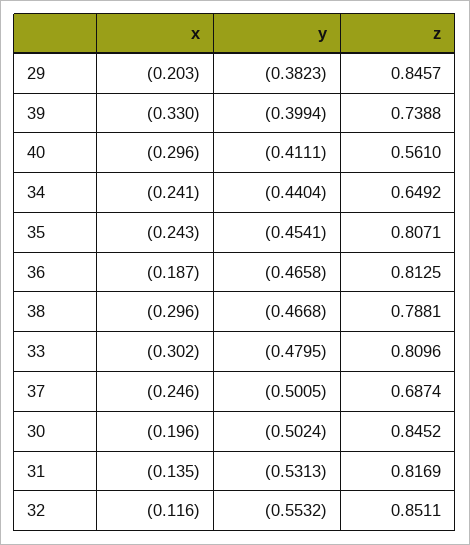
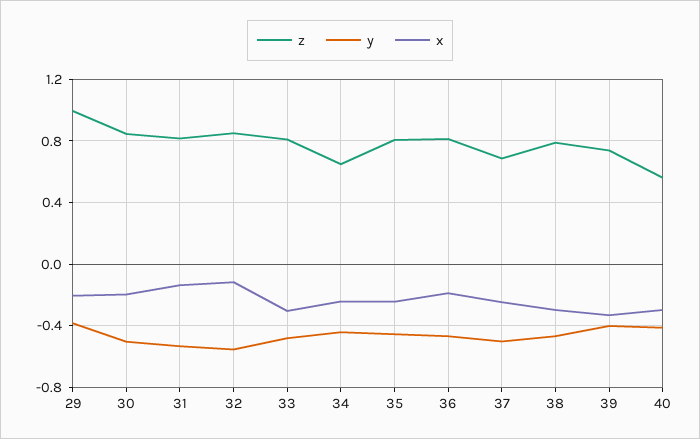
  {
    "x": {
      "29": -0.203,
      "39": -0.33,
      "40": -0.296,
      "34": -0.241,
      "35": -0.243,
      "36": -0.187,
      "38": -0.296,
      "33": -0.302,
      "37": -0.246,
      "30": -0.196,
      "31": -0.135,
      "32": -0.116
    },
    "y": {
      "29": -0.3823,
      "39": -0.3994,
      "40": -0.4111,
      "34": -0.4404,
      "35": -0.4541,
      "36": -0.4658,
      "38": -0.4668,
      "33": -0.4795,
      "37": -0.5005,
      "30": -0.5024,
      "31": -0.5313,
      "32": -0.5532
    },
    "z": {
-     "29": 0.8457,
+     "29": 1,
      "39": 0.7388,
      "40": 0.561,
      "34": 0.6492,
      "35": 0.8071,
      "36": 0.8125,
      "38": 0.7881,
      "33": 0.8096,
      "37": 0.6874,
      "30": 0.8452,
      "31": 0.8169,
      "32": 0.8511
    }
  }

